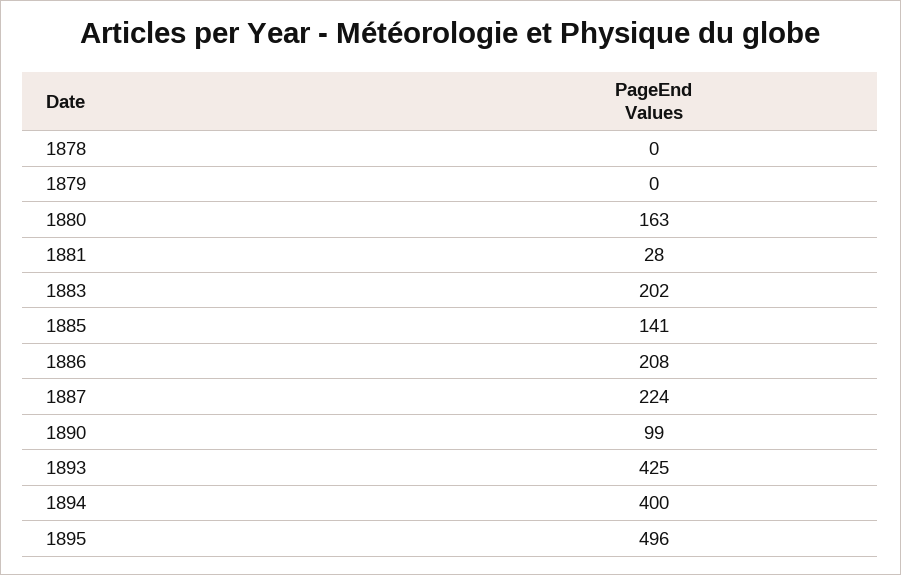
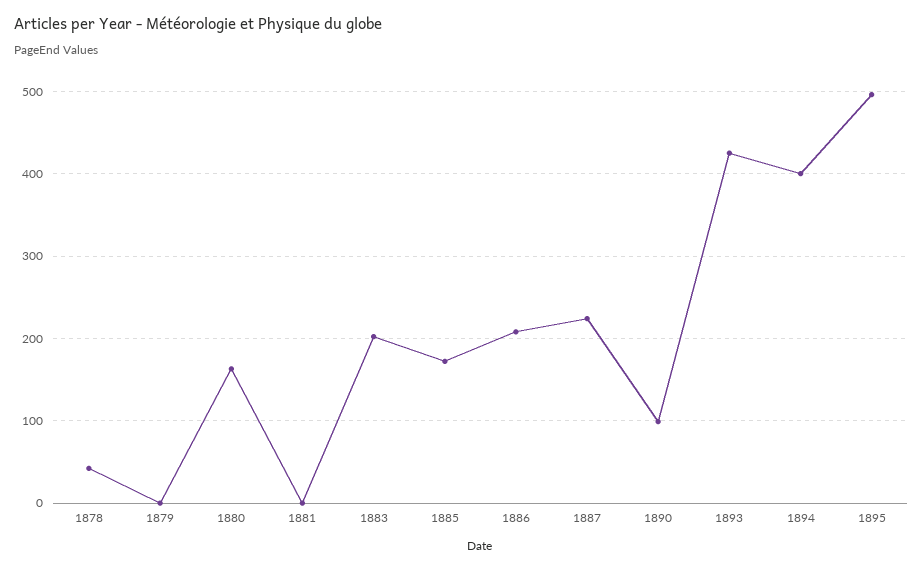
  {
-   "1878": 0,
+   "1878": 40,
    "1879": 0,
    "1880": 163,
-   "1881": 28,
+   "1881": 0,
    "1883": 202,
-   "1885": 141,
+   "1885": 170,
    "1886": 208,
    "1887": 224,
    "1890": 99,
    "1893": 425,
    "1894": 400,
    "1895": 496
  }

